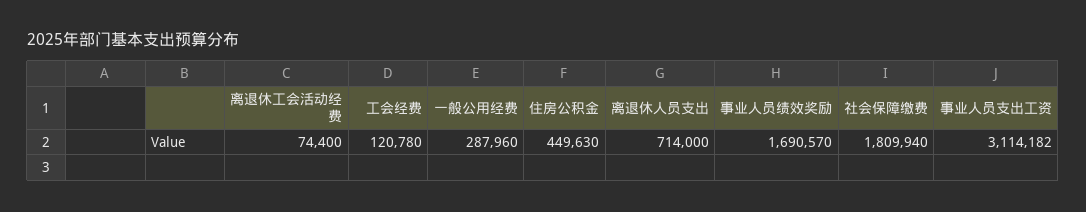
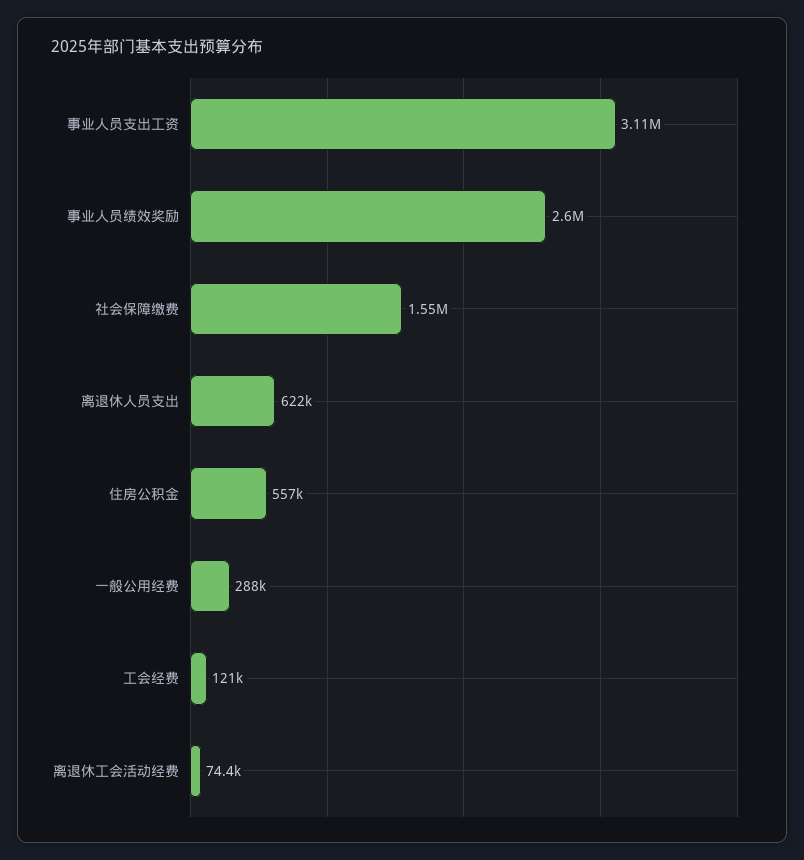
  {
    "离退休工会活动经费": 74400,
    "工会经费": 120780,
    "一般公用经费": 287960,
-   "住房公积金": 449630,
+   "住房公积金": 557000,
-   "离退休人员支出": 714000,
+   "离退休人员支出": 622000,
-   "事业人员绩效奖励": 1690570,
+   "事业人员绩效奖励": 2600000,
-   "社会保障缴费": 1809940,
+   "社会保障缴费": 1550000,
    "事业人员支出工资": 3114182
  }

